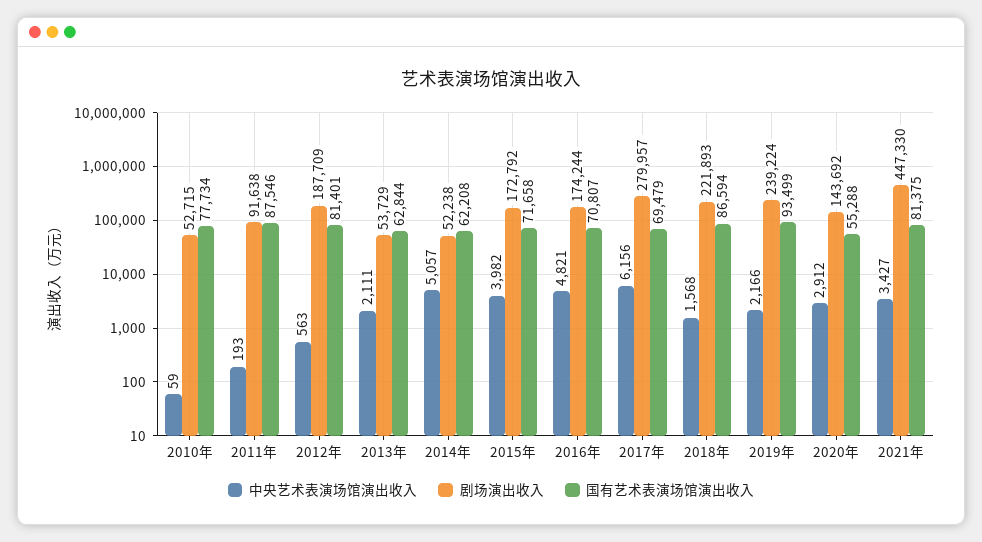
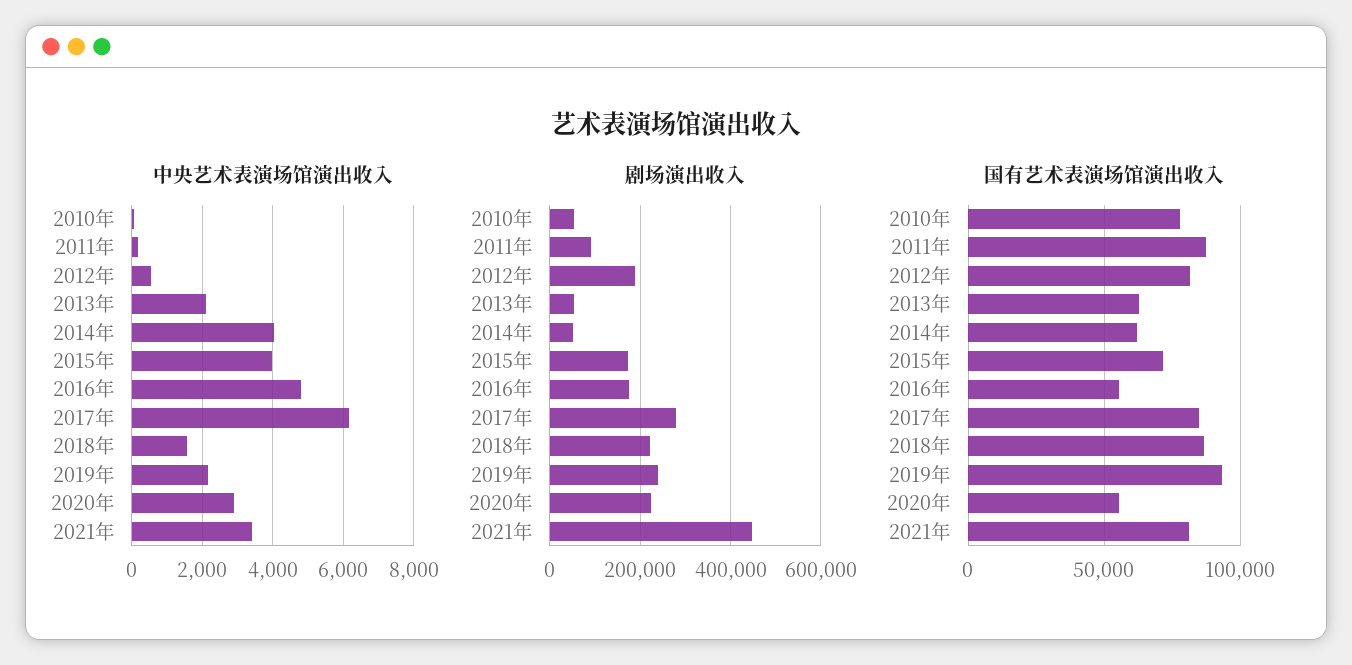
  {
    "中央艺术表演场馆演出收入": {
      "2010年": 59,
      "2011年": 193,
      "2012年": 563,
      "2013年": 2111,
-     "2014年": 5057,
+     "2014年": 4000,
      "2015年": 3982,
      "2016年": 4821,
      "2017年": 6156,
      "2018年": 1568,
      "2019年": 2166,
      "2020年": 2912,
      "2021年": 3427
    },
    "剧场演出收入": {
      "2010年": 52715,
      "2011年": 91638,
      "2012年": 187709,
      "2013年": 53729,
      "2014年": 52238,
      "2015年": 172792,
      "2016年": 174244,
      "2017年": 279957,
      "2018年": 221893,
      "2019年": 239224,
-     "2020年": 143692,
+     "2020年": 220000,
      "2021年": 447330
    },
    "国有艺术表演场馆演出收入": {
      "2010年": 77734,
      "2011年": 87546,
      "2012年": 81401,
      "2013年": 62844,
      "2014年": 62208,
      "2015年": 71658,
-     "2016年": 70807,
+     "2016年": 55000,
-     "2017年": 69479,
+     "2017年": 85000,
      "2018年": 86594,
      "2019年": 93499,
      "2020年": 55288,
      "2021年": 81375
    }
  }

